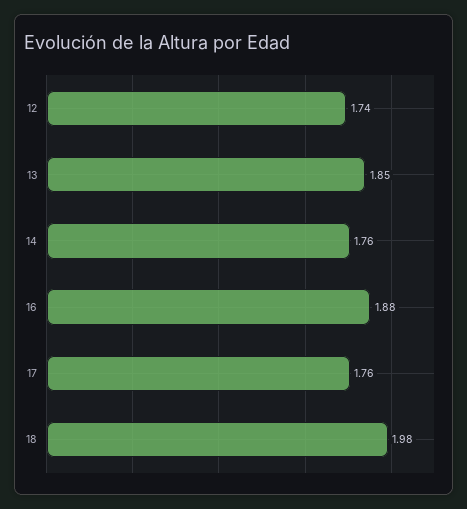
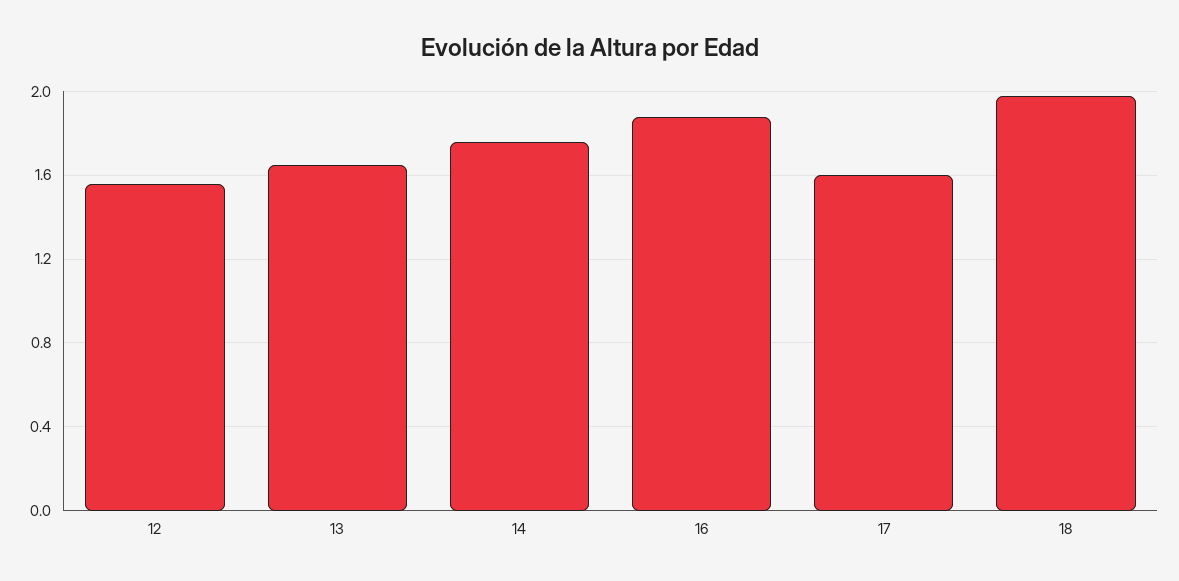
  {
-   "12": 1.74,
+   "12": 1.55,
-   "13": 1.85,
+   "13": 1.65,
    "14": 1.76,
    "16": 1.88,
-   "17": 1.76,
+   "17": 1.6,
    "18": 1.98
  }

